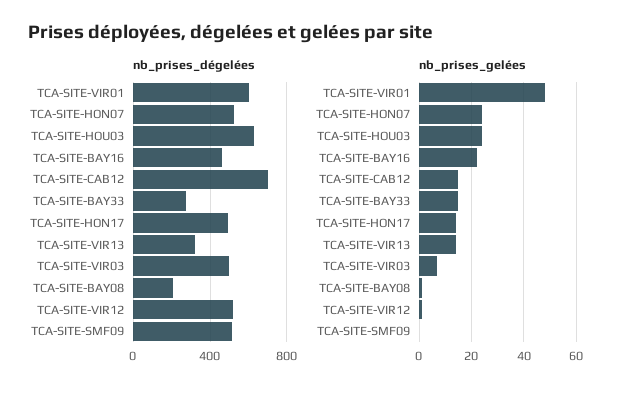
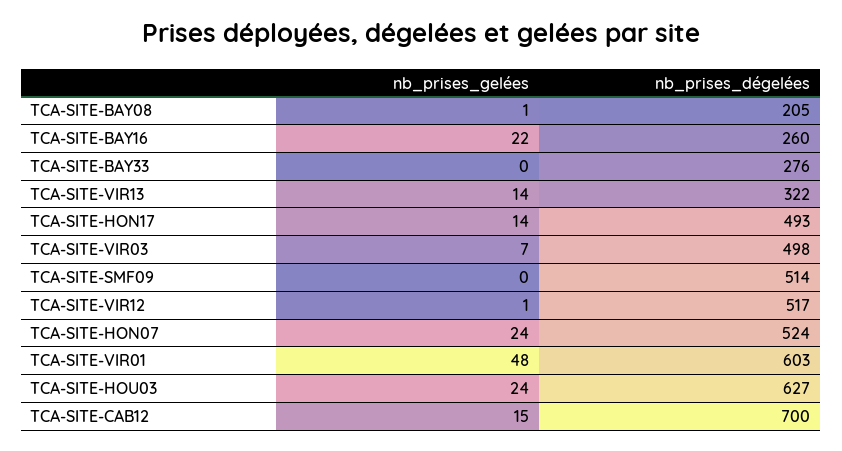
  {
    "nb_prises_dégelées": {
      "TCA-SITE-VIR01": 603,
      "TCA-SITE-HON07": 524,
      "TCA-SITE-HOU03": 627,
-     "TCA-SITE-BAY16": 450,
+     "TCA-SITE-BAY16": 260,
      "TCA-SITE-CAB12": 700,
      "TCA-SITE-BAY33": 276,
      "TCA-SITE-HON17": 493,
      "TCA-SITE-VIR13": 322,
      "TCA-SITE-VIR03": 498,
      "TCA-SITE-BAY08": 205,
      "TCA-SITE-VIR12": 517,
      "TCA-SITE-SMF09": 514
    },
    "nb_prises_gelées": {
      "TCA-SITE-VIR01": 48,
      "TCA-SITE-HON07": 24,
      "TCA-SITE-HOU03": 24,
      "TCA-SITE-BAY16": 22,
      "TCA-SITE-CAB12": 15,
-     "TCA-SITE-BAY33": 15,
+     "TCA-SITE-BAY33": 0,
      "TCA-SITE-HON17": 14,
      "TCA-SITE-VIR13": 14,
      "TCA-SITE-VIR03": 7,
      "TCA-SITE-BAY08": 1,
      "TCA-SITE-VIR12": 1,
      "TCA-SITE-SMF09": 0
    }
  }

